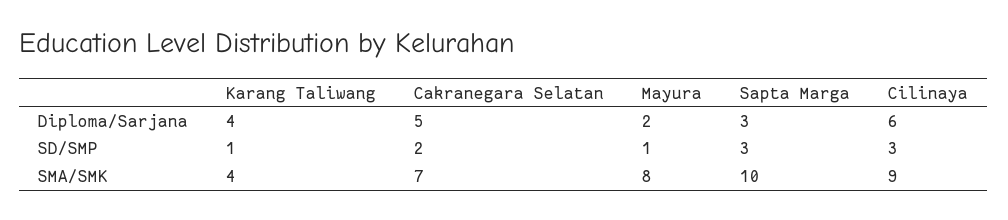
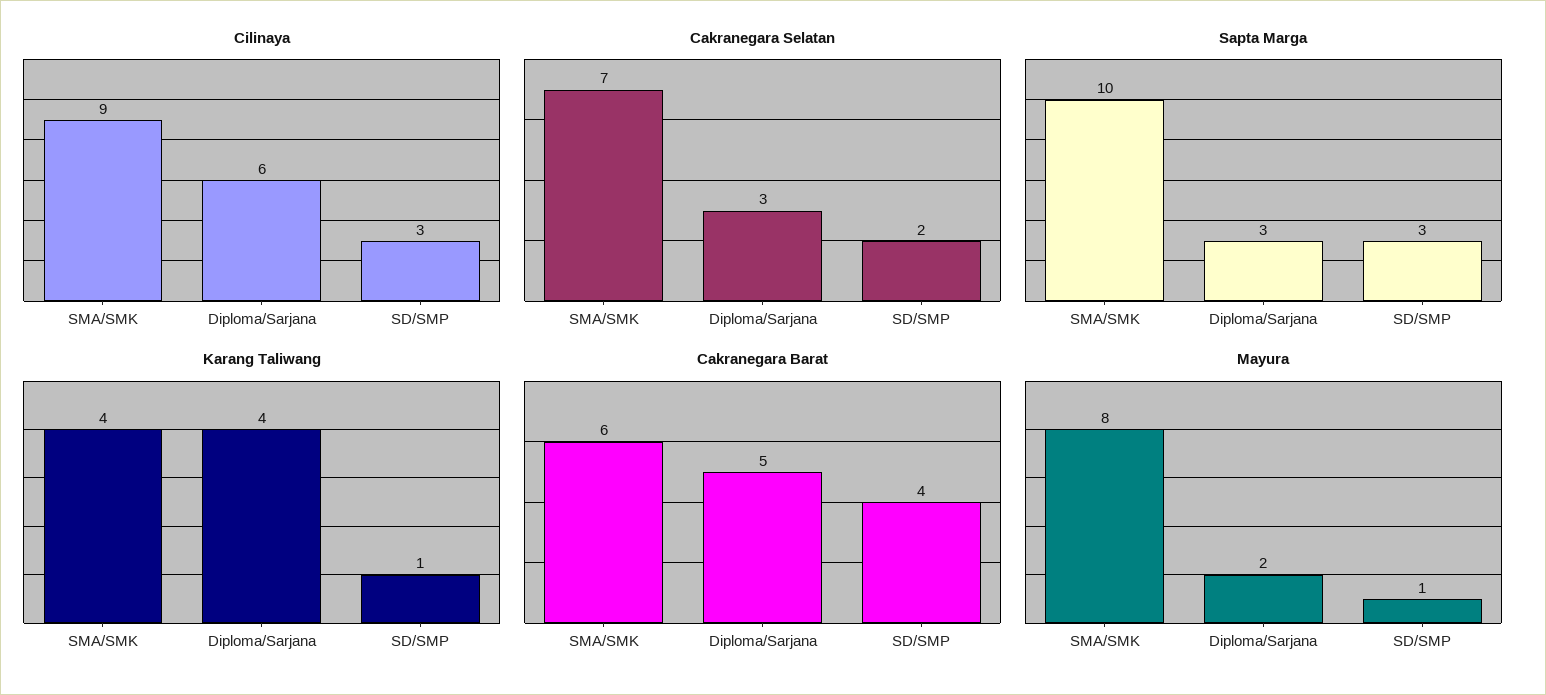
  {
    "Karang Taliwang": {
      "Diploma/Sarjana": 4,
      "SD/SMP": 1,
      "SMA/SMK": 4
    },
    "Cakranegara Selatan": {
-     "Diploma/Sarjana": 5,
+     "Diploma/Sarjana": 3,
      "SD/SMP": 2,
      "SMA/SMK": 7
    },
    "Mayura": {
      "Diploma/Sarjana": 2,
      "SD/SMP": 1,
      "SMA/SMK": 8
    },
    "Sapta Marga": {
      "Diploma/Sarjana": 3,
      "SD/SMP": 3,
      "SMA/SMK": 10
    },
    "Cilinaya": {
      "Diploma/Sarjana": 6,
      "SD/SMP": 3,
      "SMA/SMK": 9
-   }
+   },
+   "Cakranegara Barat": {
+     "SMA/SMK": 6,
+     "Diploma/Sarjana": 5,
+     "SD/SMP": 4
+   }
  }

